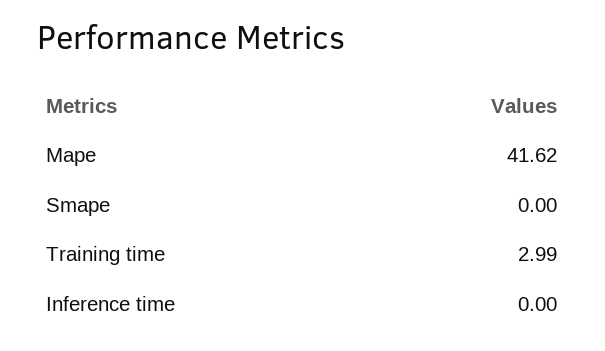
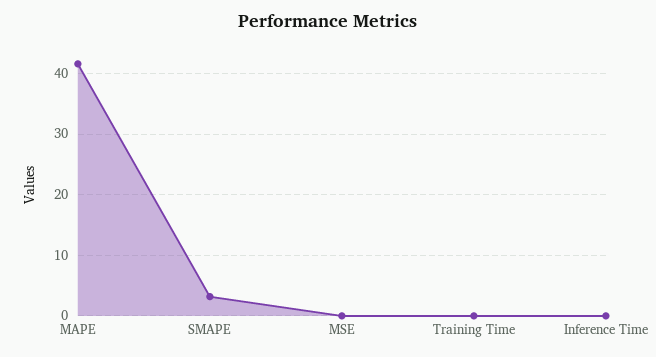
  {
    "Mape": 41.62,
-   "Smape": 0,
+   "Smape": 3,
-   "Training time": 2.99,
+   "Training time": 0,
-   "Inference time": 0
+   "Inference time": 0,
+   "MSE": 0
  }

